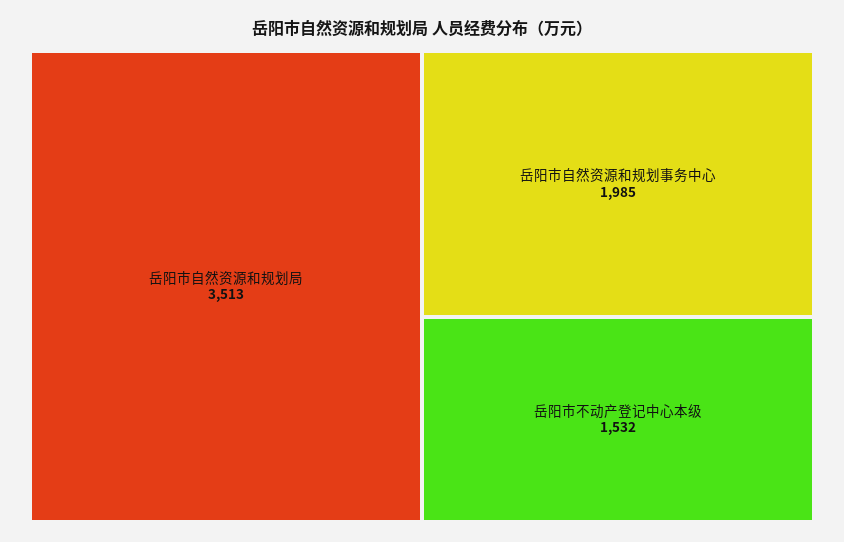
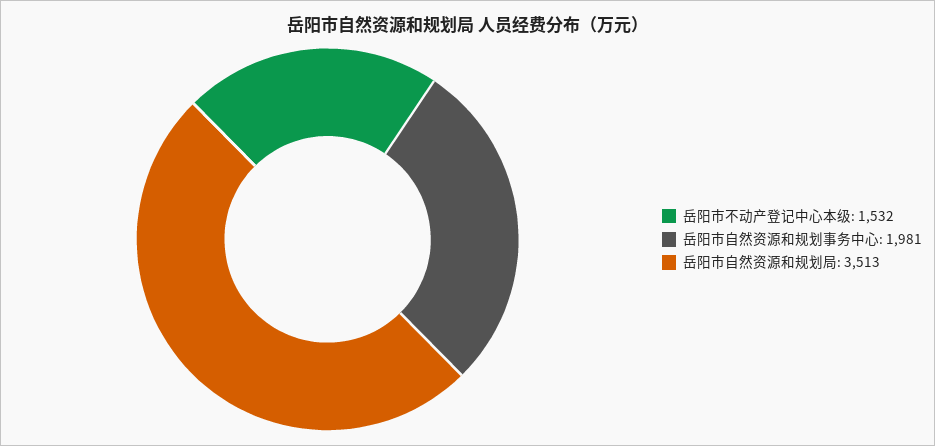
  {
    "岳阳市自然资源和规划局": 3513,
-   "岳阳市自然资源和规划事务中心": 1985,
+   "岳阳市自然资源和规划事务中心": 1981,
    "岳阳市不动产登记中心本级": 1532
  }

